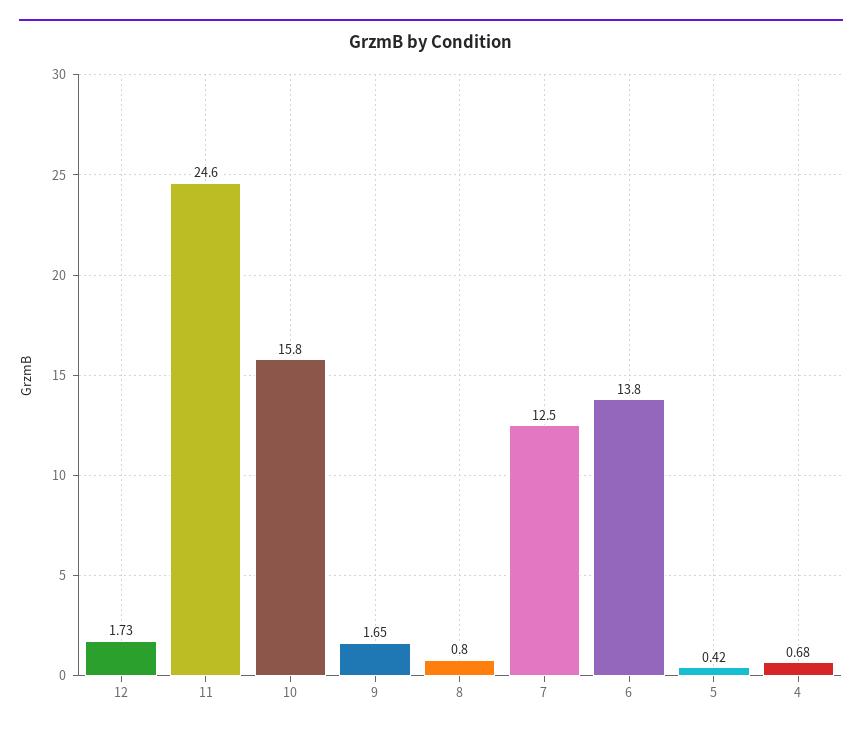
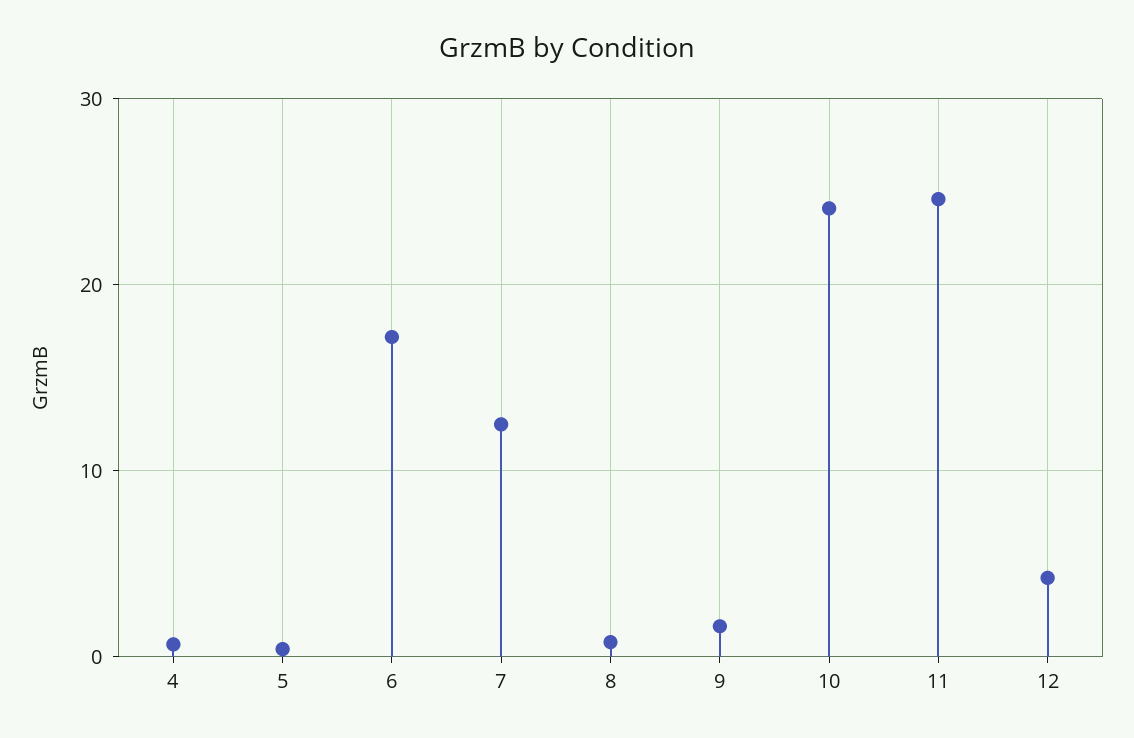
  {
-   "12": 1.73,
+   "12": 4,
    "11": 24.6,
-   "10": 15.8,
+   "10": 24,
    "9": 1.65,
    "8": 0.8,
    "7": 12.5,
-   "6": 13.8,
+   "6": 17,
    "5": 0.42,
    "4": 0.68
  }

